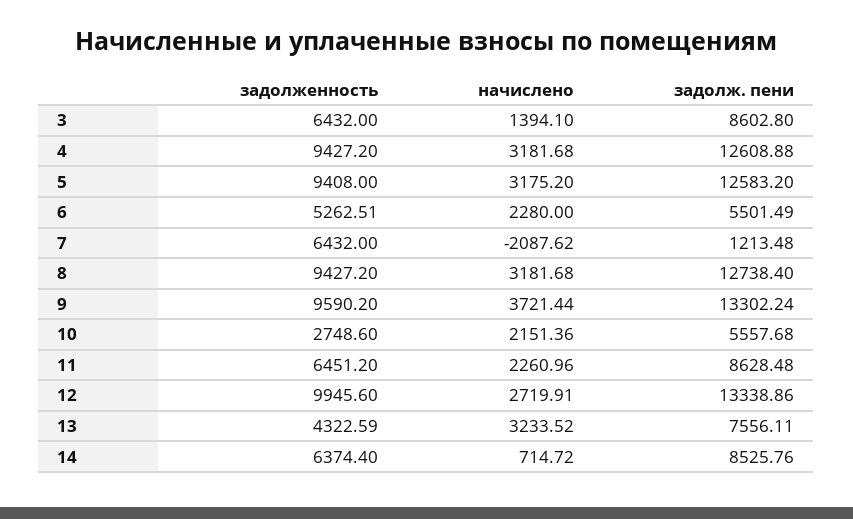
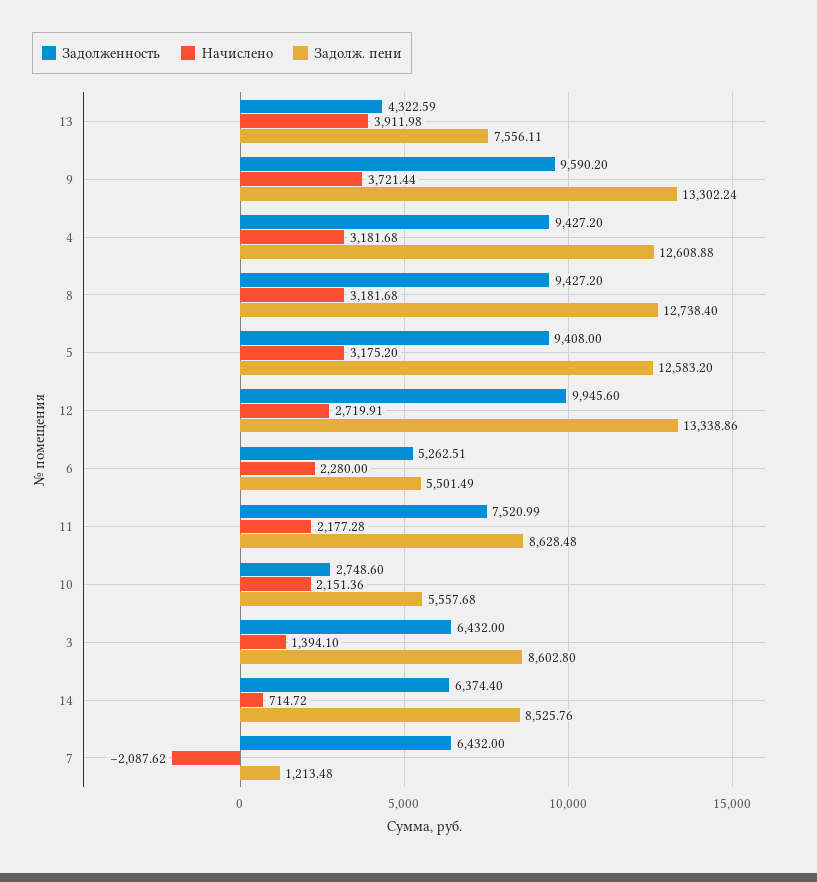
  {
    "задолженность": {
      "3": 6432,
      "4": 9427.2,
      "5": 9408,
      "6": 5262.51,
      "7": 6432,
      "8": 9427.2,
      "9": 9590.2,
      "10": 2748.6,
-     "11": 6451.2,
+     "11": 7520.99,
      "12": 9945.6,
      "13": 4322.59,
      "14": 6374.4
    },
    "начислено": {
      "3": 1394.1,
      "4": 3181.68,
      "5": 3175.2,
      "6": 2280,
      "7": -2087.62,
      "8": 3181.68,
      "9": 3721.44,
      "10": 2151.36,
-     "11": 2260.96,
+     "11": 2177.28,
      "12": 2719.91,
-     "13": 3233.52,
+     "13": 3911.98,
      "14": 714.72
    },
    "задолж. пени": {
      "3": 8602.8,
      "4": 12608.88,
      "5": 12583.2,
      "6": 5501.49,
      "7": 1213.48,
      "8": 12738.4,
      "9": 13302.24,
      "10": 5557.68,
      "11": 8628.48,
      "12": 13338.86,
      "13": 7556.11,
      "14": 8525.76
    }
  }

